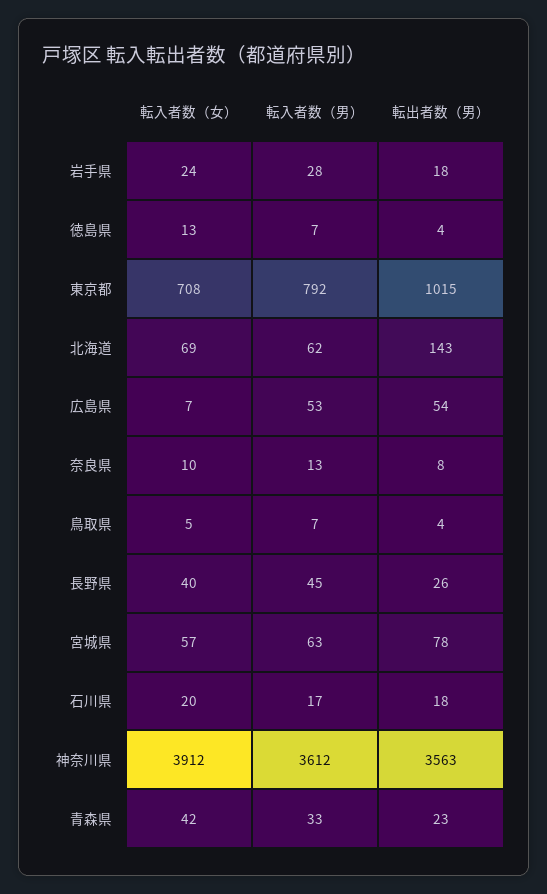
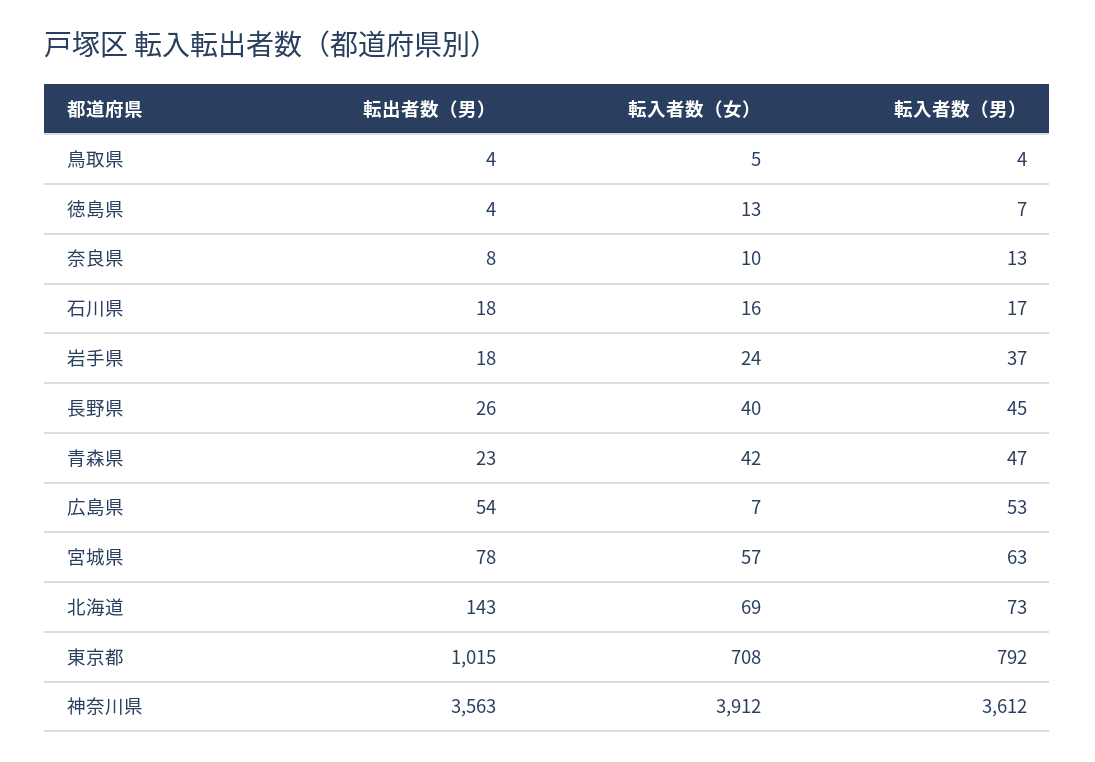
  {
    "転入者数（女）": {
      "岩手県": 24,
      "徳島県": 13,
      "東京都": 708,
      "北海道": 69,
      "広島県": 7,
      "奈良県": 10,
      "鳥取県": 5,
      "長野県": 40,
      "宮城県": 57,
-     "石川県": 20,
+     "石川県": 16,
      "神奈川県": 3912,
      "青森県": 42
    },
    "転入者数（男）": {
-     "岩手県": 28,
+     "岩手県": 37,
      "徳島県": 7,
      "東京都": 792,
-     "北海道": 62,
+     "北海道": 73,
      "広島県": 53,
      "奈良県": 13,
-     "鳥取県": 7,
+     "鳥取県": 4,
      "長野県": 45,
      "宮城県": 63,
      "石川県": 17,
      "神奈川県": 3612,
-     "青森県": 33
+     "青森県": 47
    },
    "転出者数（男）": {
      "岩手県": 18,
      "徳島県": 4,
      "東京都": 1015,
      "北海道": 143,
      "広島県": 54,
      "奈良県": 8,
      "鳥取県": 4,
      "長野県": 26,
      "宮城県": 78,
      "石川県": 18,
      "神奈川県": 3563,
      "青森県": 23
    }
  }

